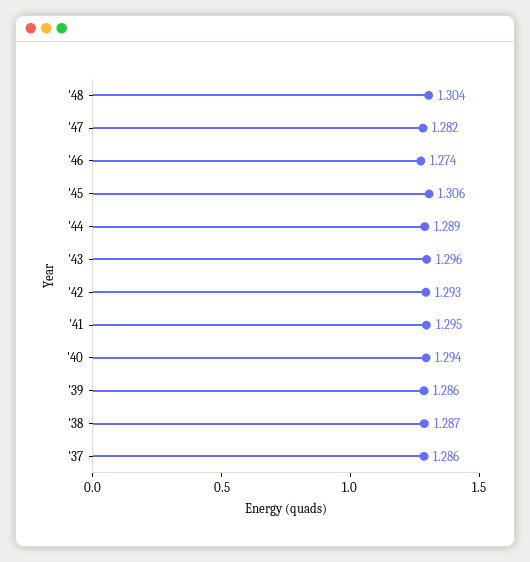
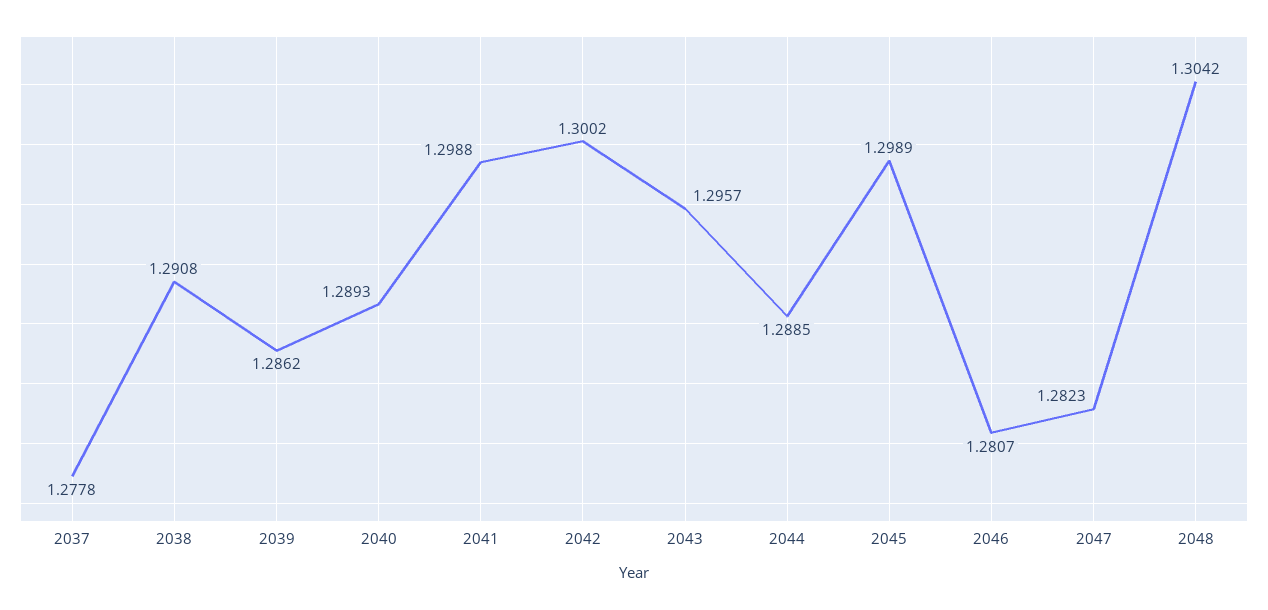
  {
    "'48": 1.3042,
    "'47": 1.2823,
-   "'46": 1.274,
+   "'46": 1.2807,
-   "'45": 1.306,
+   "'45": 1.2989,
    "'44": 1.2885,
    "'43": 1.2957,
-   "'42": 1.293,
+   "'42": 1.3002,
-   "'41": 1.295,
+   "'41": 1.2988,
-   "'40": 1.294,
+   "'40": 1.2893,
    "'39": 1.2862,
-   "'38": 1.287,
+   "'38": 1.2908,
-   "'37": 1.286
+   "'37": 1.2778
  }

